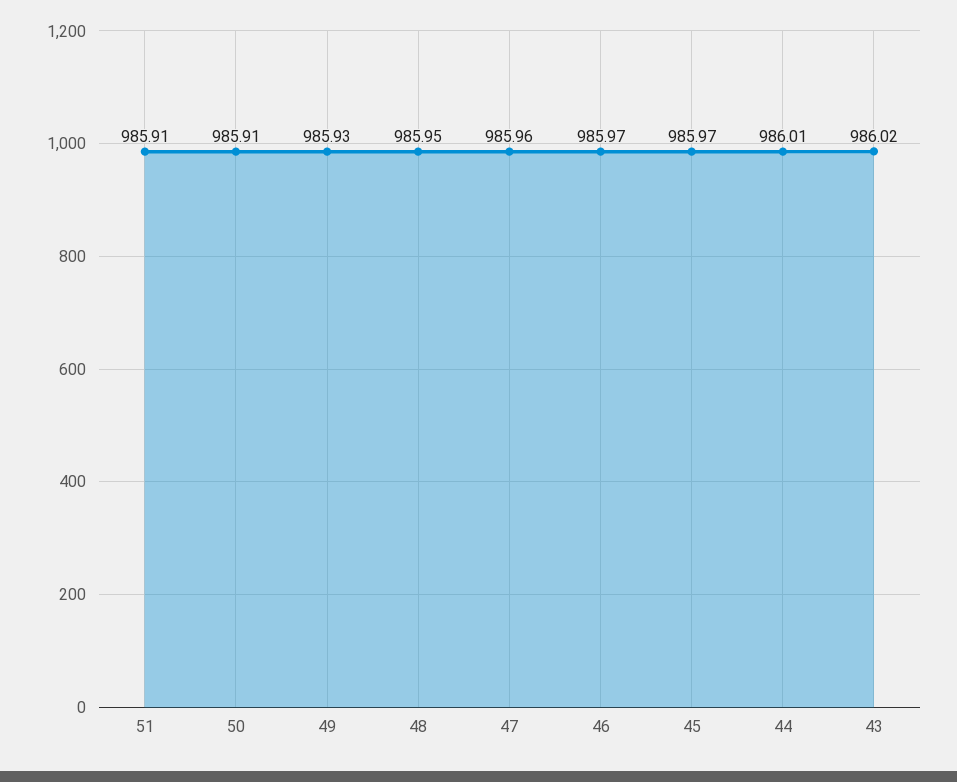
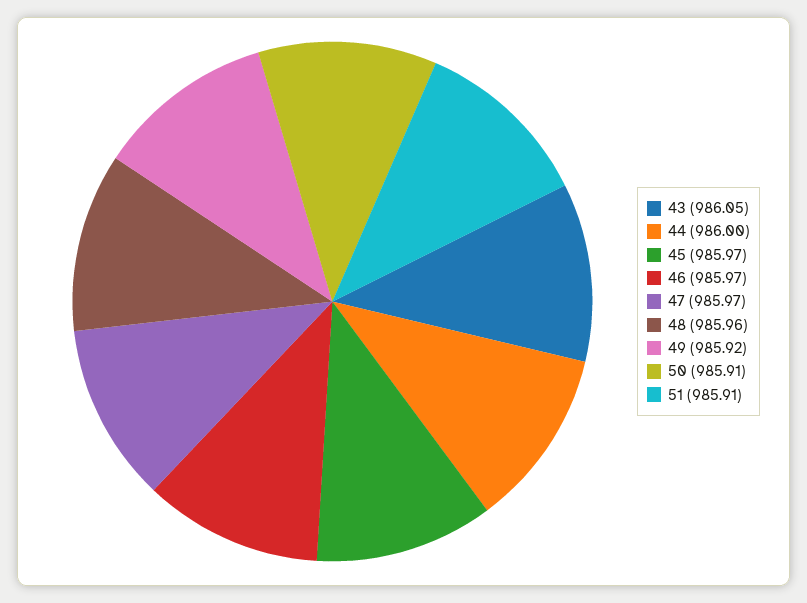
  {
    "51": 985.91,
    "50": 985.91,
-   "49": 985.93,
+   "49": 985.92,
-   "48": 985.95,
+   "48": 985.96,
-   "47": 985.96,
+   "47": 985.97,
    "46": 985.97,
    "45": 985.97,
-   "44": 986.01,
+   "44": 986,
-   "43": 986.02
+   "43": 986.05
  }

